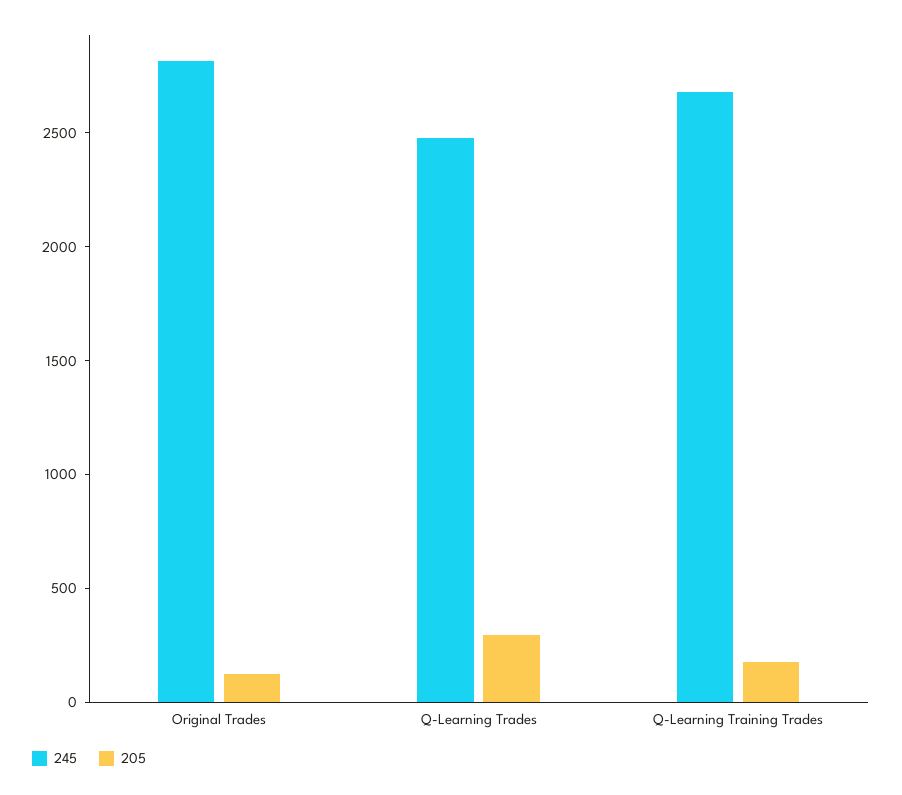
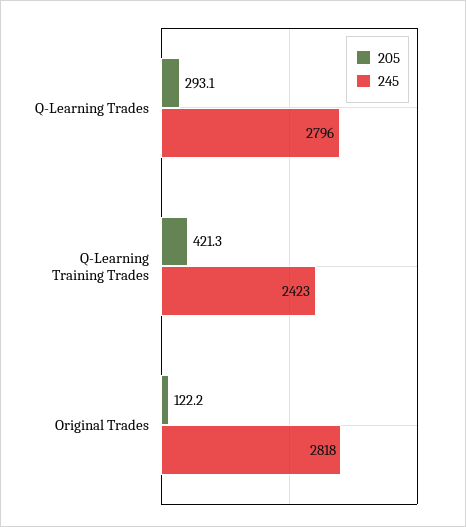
  {
    "245": {
      "Original Trades": 2818,
-     "Q-Learning Trades": 2500,
+     "Q-Learning Trades": 2796,
-     "Q-Learning Training Trades": 2700
+     "Q-Learning Training Trades": 2423
    },
    "205": {
      "Original Trades": 122.2,
      "Q-Learning Trades": 293.1,
-     "Q-Learning Training Trades": 200
+     "Q-Learning Training Trades": 421.3
    }
  }

